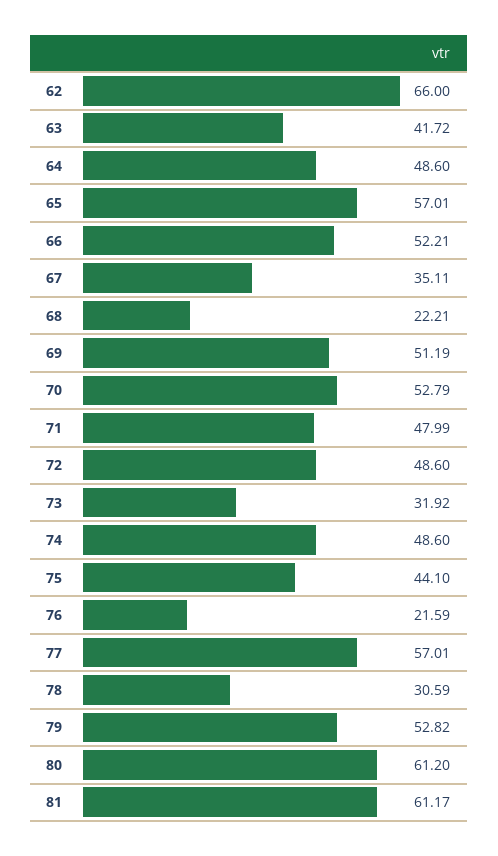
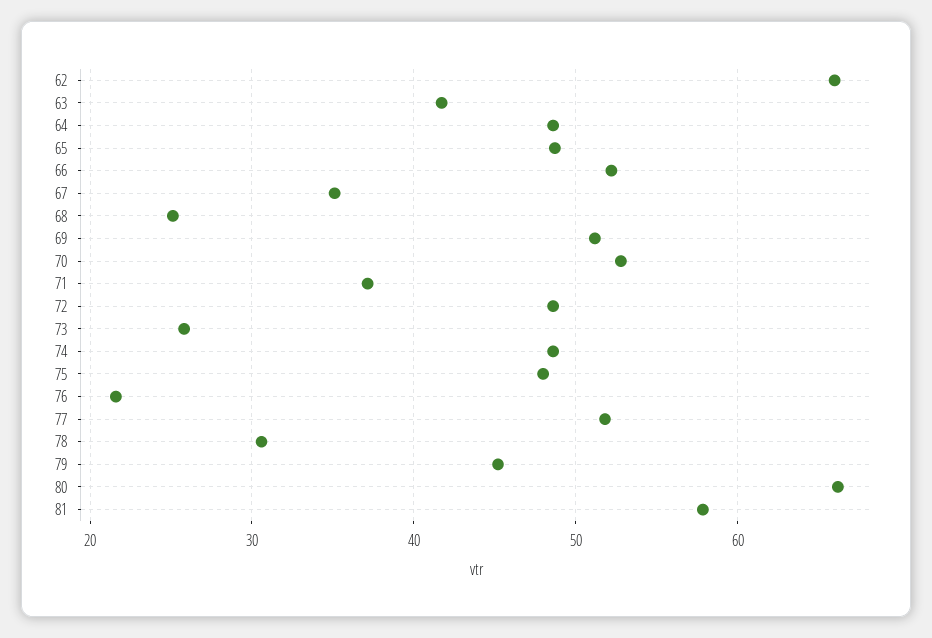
  {
    "62": 66,
    "63": 41.72,
    "64": 48.6,
-   "65": 57.01,
+   "65": 49,
    "66": 52.21,
    "67": 35.11,
-   "68": 22.21,
+   "68": 25,
    "69": 51.19,
    "70": 52.79,
-   "71": 47.99,
+   "71": 37,
    "72": 48.6,
-   "73": 31.92,
+   "73": 26,
    "74": 48.6,
-   "75": 44.1,
+   "75": 48,
    "76": 21.59,
-   "77": 57.01,
+   "77": 52,
    "78": 30.59,
-   "79": 52.82,
+   "79": 45,
-   "80": 61.2,
+   "80": 66,
-   "81": 61.17
+   "81": 58
  }

